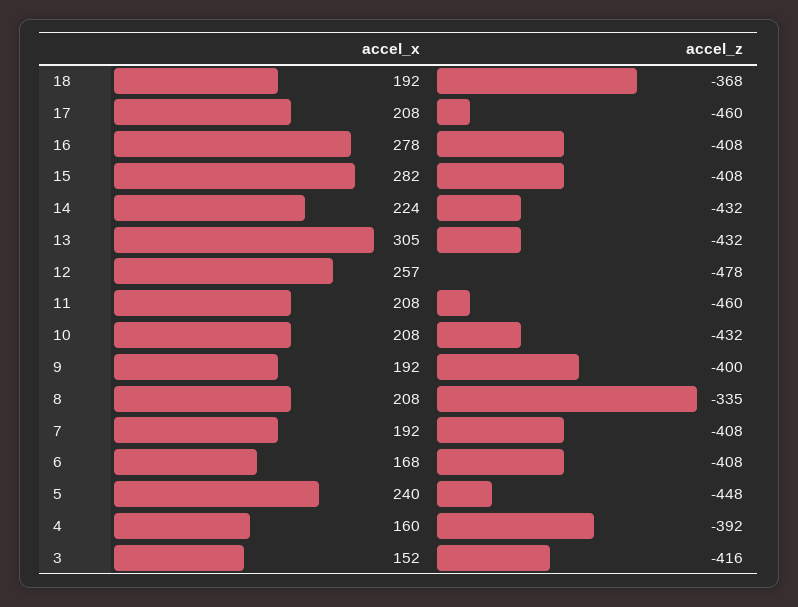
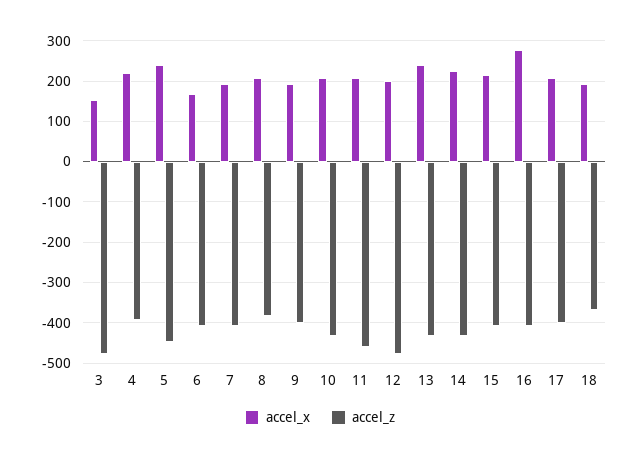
  {
    "accel_x": {
      "18": 192,
      "17": 208,
      "16": 278,
-     "15": 282,
+     "15": 220,
      "14": 224,
-     "13": 305,
+     "13": 240,
-     "12": 257,
+     "12": 200,
      "11": 208,
      "10": 208,
      "9": 192,
      "8": 208,
      "7": 192,
      "6": 168,
      "5": 240,
-     "4": 160,
+     "4": 220,
      "3": 152
    },
    "accel_z": {
      "18": -368,
-     "17": -460,
+     "17": -400,
      "16": -408,
      "15": -408,
      "14": -432,
      "13": -432,
      "12": -478,
      "11": -460,
      "10": -432,
      "9": -400,
-     "8": -335,
+     "8": -380,
      "7": -408,
      "6": -408,
      "5": -448,
      "4": -392,
-     "3": -416
+     "3": -480
    }
  }

